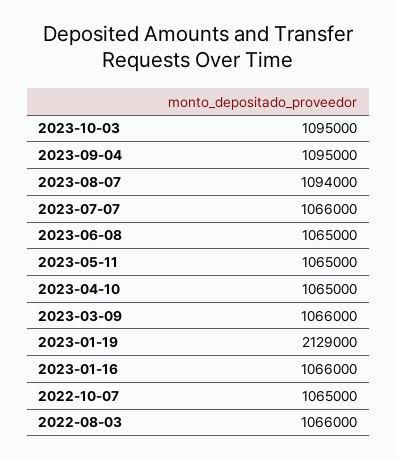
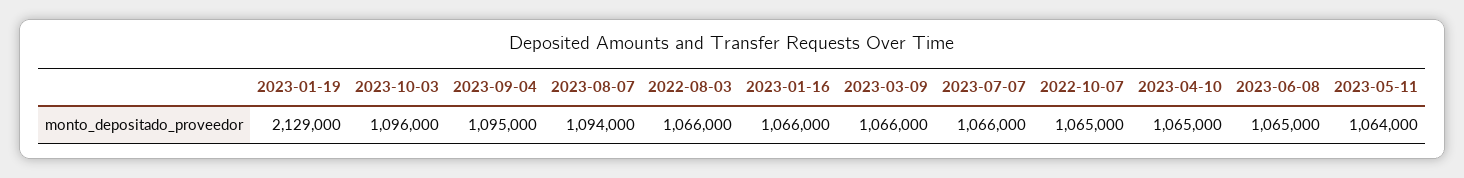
  {
-   "2023-10-03": 1095000,
+   "2023-10-03": 1096000,
    "2023-09-04": 1095000,
    "2023-08-07": 1094000,
    "2023-07-07": 1066000,
    "2023-06-08": 1065000,
-   "2023-05-11": 1065000,
+   "2023-05-11": 1064000,
    "2023-04-10": 1065000,
    "2023-03-09": 1066000,
    "2023-01-19": 2129000,
    "2023-01-16": 1066000,
    "2022-10-07": 1065000,
    "2022-08-03": 1066000
  }

